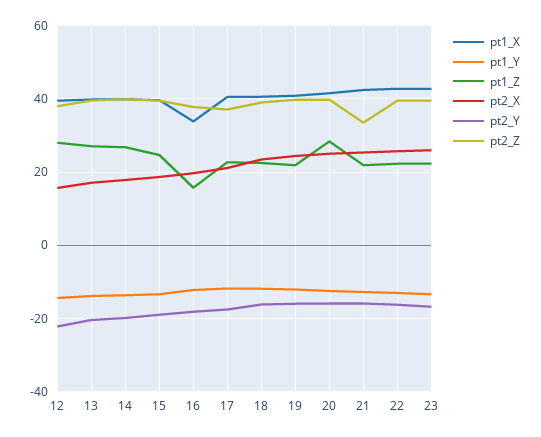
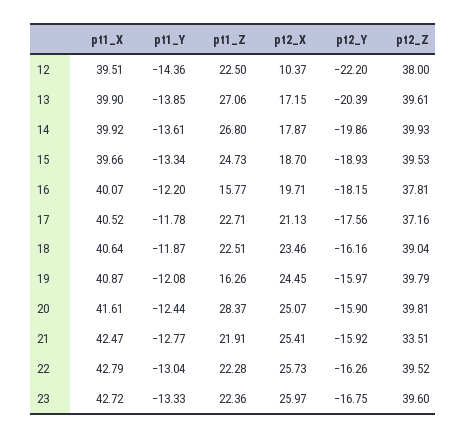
  {
    "pt1_X": {
      "12": 39.51,
      "13": 39.9,
      "14": 39.92,
      "15": 39.66,
-     "16": 34,
+     "16": 40.07,
      "17": 40.52,
      "18": 40.64,
      "19": 40.87,
      "20": 41.61,
      "21": 42.47,
      "22": 42.79,
      "23": 42.72
    },
    "pt1_Y": {
      "12": -14.36,
      "13": -13.85,
      "14": -13.61,
      "15": -13.34,
      "16": -12.2,
      "17": -11.78,
      "18": -11.87,
      "19": -12.08,
      "20": -12.44,
      "21": -12.77,
      "22": -13.04,
      "23": -13.33
    },
    "pt1_Z": {
-     "12": 28,
+     "12": 22.5,
      "13": 27.06,
      "14": 26.8,
      "15": 24.73,
      "16": 15.77,
      "17": 22.71,
      "18": 22.51,
-     "19": 22,
+     "19": 16.26,
      "20": 28.37,
      "21": 21.91,
      "22": 22.28,
      "23": 22.36
    },
    "pt2_X": {
-     "12": 16,
+     "12": 10.37,
      "13": 17.15,
      "14": 17.87,
      "15": 18.7,
      "16": 19.71,
      "17": 21.13,
      "18": 23.46,
      "19": 24.45,
      "20": 25.07,
      "21": 25.41,
      "22": 25.73,
      "23": 25.97
    },
    "pt2_Y": {
      "12": -22.2,
      "13": -20.39,
      "14": -19.86,
      "15": -18.93,
      "16": -18.15,
      "17": -17.56,
      "18": -16.16,
      "19": -15.97,
      "20": -15.9,
      "21": -15.92,
      "22": -16.26,
      "23": -16.75
    },
    "pt2_Z": {
      "12": 38,
      "13": 39.61,
      "14": 39.93,
      "15": 39.53,
      "16": 37.81,
      "17": 37.16,
      "18": 39.04,
      "19": 39.79,
      "20": 39.81,
      "21": 33.51,
      "22": 39.52,
      "23": 39.6
    }
  }

